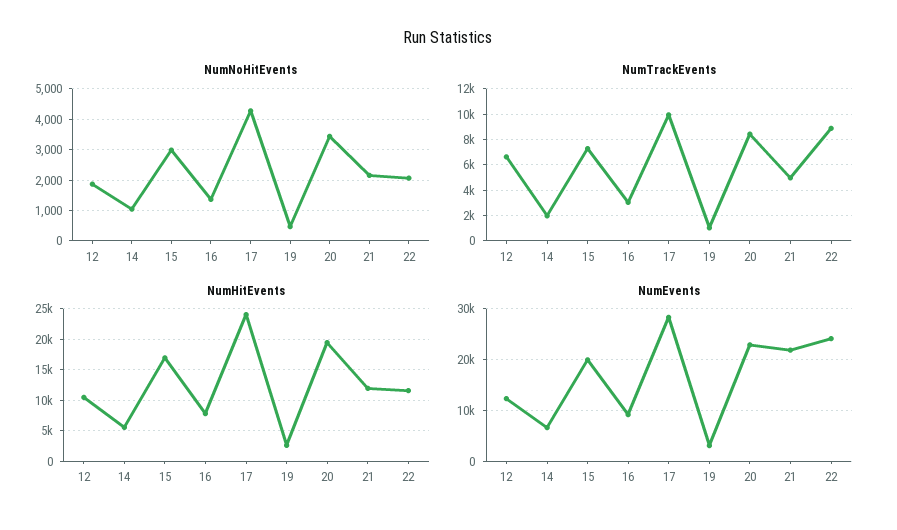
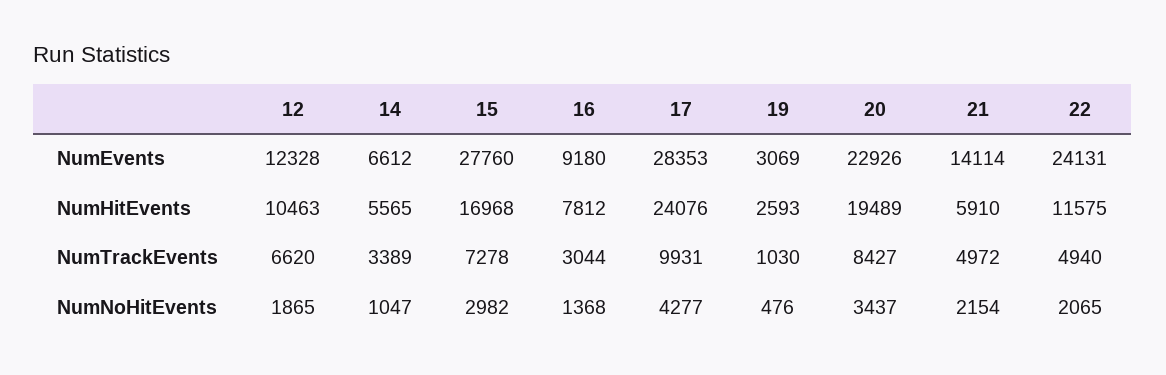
  {
    "NumNoHitEvents": {
      "12": 1865,
      "14": 1047,
      "15": 2982,
      "16": 1368,
      "17": 4277,
      "19": 476,
      "20": 3437,
      "21": 2154,
      "22": 2065
    },
    "NumTrackEvents": {
      "12": 6620,
-     "14": 2000,
+     "14": 3389,
      "15": 7278,
      "16": 3044,
      "17": 9931,
      "19": 1030,
      "20": 8427,
      "21": 4972,
-     "22": 9000
+     "22": 4940
    },
    "NumHitEvents": {
      "12": 10463,
      "14": 5565,
      "15": 16968,
      "16": 7812,
      "17": 24076,
      "19": 2593,
      "20": 19489,
-     "21": 12000,
+     "21": 5910,
      "22": 11575
    },
    "NumEvents": {
      "12": 12328,
      "14": 6612,
-     "15": 20000,
+     "15": 27760,
      "16": 9180,
      "17": 28353,
      "19": 3069,
      "20": 22926,
-     "21": 22000,
+     "21": 14114,
      "22": 24131
    }
  }

